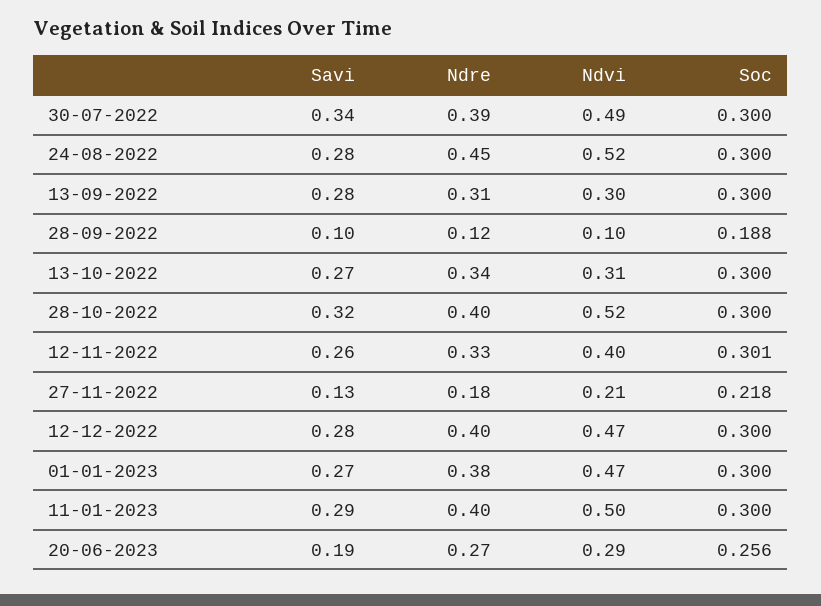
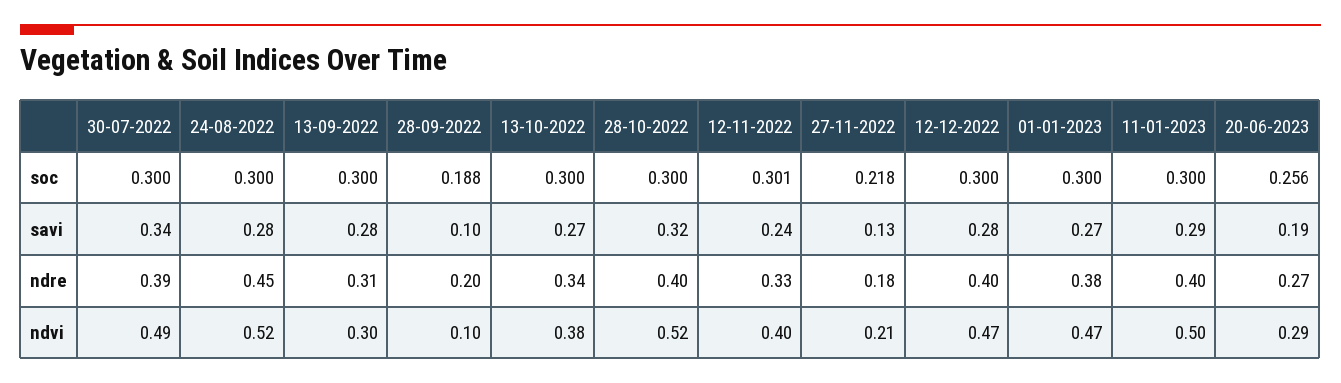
  {
    "Savi": {
      "30-07-2022": 0.34,
      "24-08-2022": 0.28,
      "13-09-2022": 0.28,
      "28-09-2022": 0.1,
      "13-10-2022": 0.27,
      "28-10-2022": 0.32,
-     "12-11-2022": 0.26,
+     "12-11-2022": 0.24,
      "27-11-2022": 0.13,
      "12-12-2022": 0.28,
      "01-01-2023": 0.27,
      "11-01-2023": 0.29,
      "20-06-2023": 0.19
    },
    "Ndre": {
      "30-07-2022": 0.39,
      "24-08-2022": 0.45,
      "13-09-2022": 0.31,
-     "28-09-2022": 0.12,
+     "28-09-2022": 0.2,
      "13-10-2022": 0.34,
      "28-10-2022": 0.4,
      "12-11-2022": 0.33,
      "27-11-2022": 0.18,
      "12-12-2022": 0.4,
      "01-01-2023": 0.38,
      "11-01-2023": 0.4,
      "20-06-2023": 0.27
    },
    "Ndvi": {
      "30-07-2022": 0.49,
      "24-08-2022": 0.52,
      "13-09-2022": 0.3,
      "28-09-2022": 0.1,
-     "13-10-2022": 0.31,
+     "13-10-2022": 0.38,
      "28-10-2022": 0.52,
      "12-11-2022": 0.4,
      "27-11-2022": 0.21,
      "12-12-2022": 0.47,
      "01-01-2023": 0.47,
      "11-01-2023": 0.5,
      "20-06-2023": 0.29
    },
    "Soc": {
      "30-07-2022": 0.3,
      "24-08-2022": 0.3,
      "13-09-2022": 0.3,
      "28-09-2022": 0.188,
      "13-10-2022": 0.3,
      "28-10-2022": 0.3,
      "12-11-2022": 0.301,
      "27-11-2022": 0.218,
      "12-12-2022": 0.3,
      "01-01-2023": 0.3,
      "11-01-2023": 0.3,
      "20-06-2023": 0.256
    }
  }

